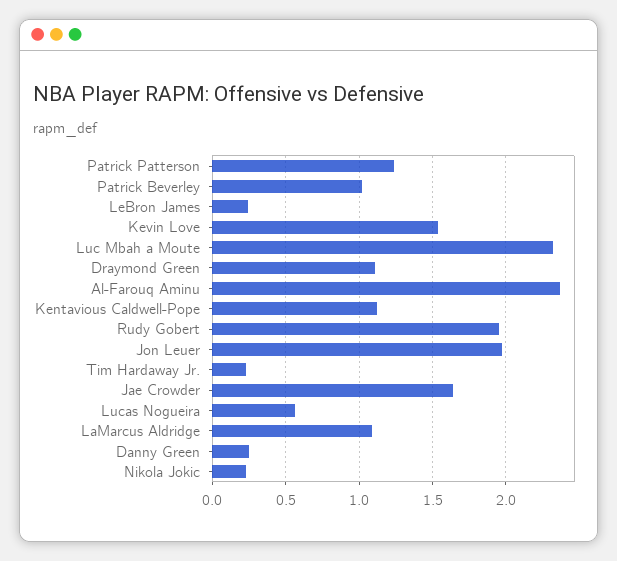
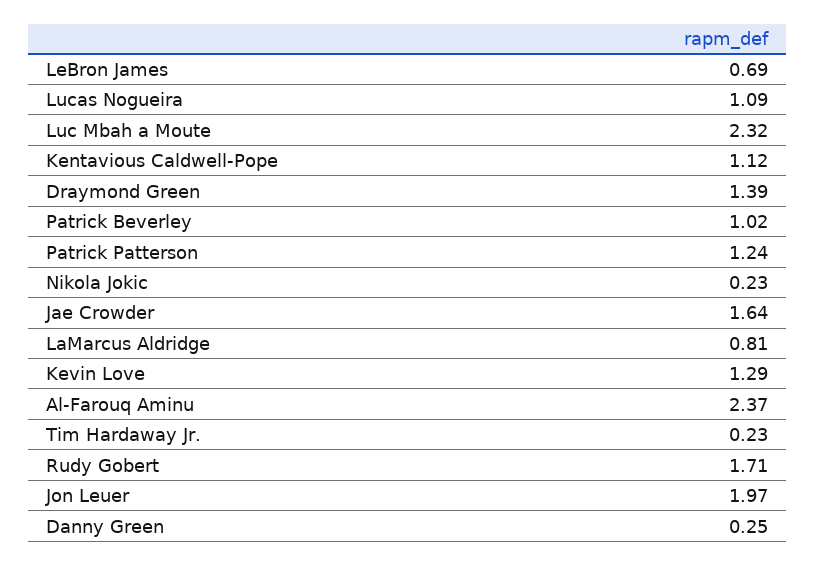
  {
    "Patrick Patterson": 1.24,
    "Patrick Beverley": 1.02,
-   "LeBron James": 0.25,
+   "LeBron James": 0.69,
-   "Kevin Love": 1.55,
+   "Kevin Love": 1.29,
    "Luc Mbah a Moute": 2.32,
-   "Draymond Green": 1.1,
+   "Draymond Green": 1.39,
    "Al-Farouq Aminu": 2.37,
    "Kentavious Caldwell-Pope": 1.12,
-   "Rudy Gobert": 1.95,
+   "Rudy Gobert": 1.71,
    "Jon Leuer": 1.97,
    "Tim Hardaway Jr.": 0.23,
    "Jae Crowder": 1.64,
-   "Lucas Nogueira": 0.55,
+   "Lucas Nogueira": 1.09,
-   "LaMarcus Aldridge": 1.1,
+   "LaMarcus Aldridge": 0.81,
    "Danny Green": 0.25,
    "Nikola Jokic": 0.23
  }

